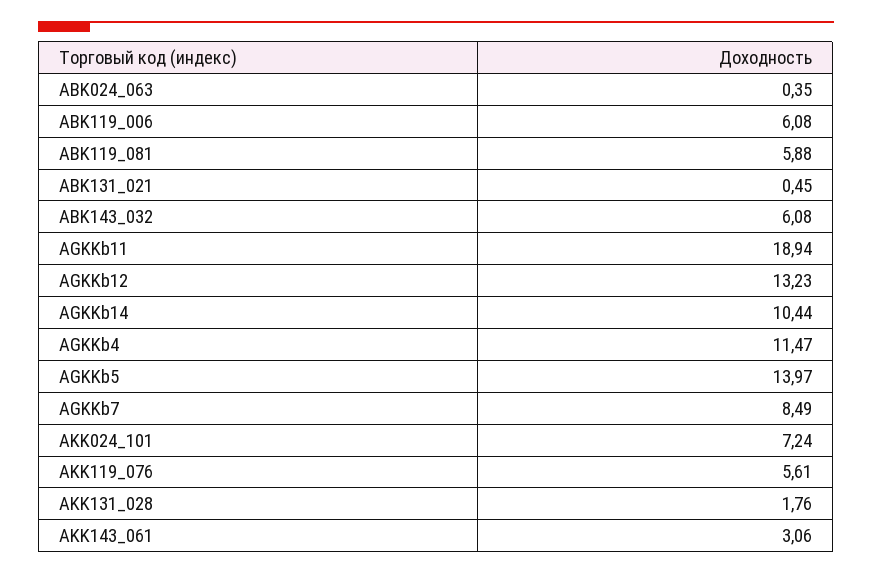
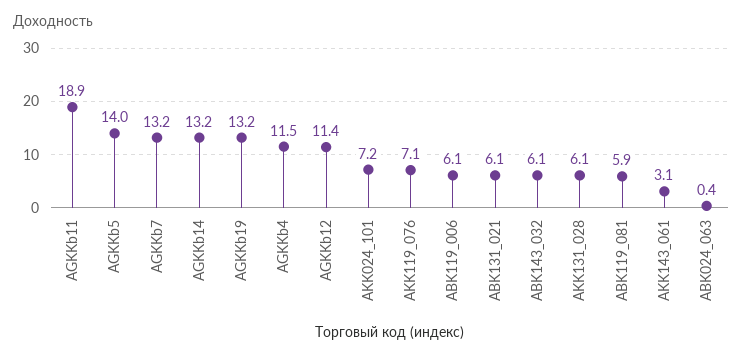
  {
    "ABK024_063": 0.35,
    "ABK119_006": 6.08,
    "ABK119_081": 5.88,
-   "ABK131_021": 0.45,
+   "ABK131_021": 6.1,
    "ABK143_032": 6.08,
    "AGKKb11": 18.94,
-   "AGKKb12": 13.23,
+   "AGKKb12": 11.4,
-   "AGKKb14": 10.44,
+   "AGKKb14": 13.2,
    "AGKKb4": 11.47,
    "AGKKb5": 13.97,
-   "AGKKb7": 8.49,
+   "AGKKb7": 13.2,
    "AKK024_101": 7.24,
-   "AKK119_076": 5.61,
+   "AKK119_076": 7.1,
-   "AKK131_028": 1.76,
+   "AKK131_028": 6.1,
-   "AKK143_061": 3.06
+   "AKK143_061": 3.06,
+   "AGKKb19": 13.2
  }

